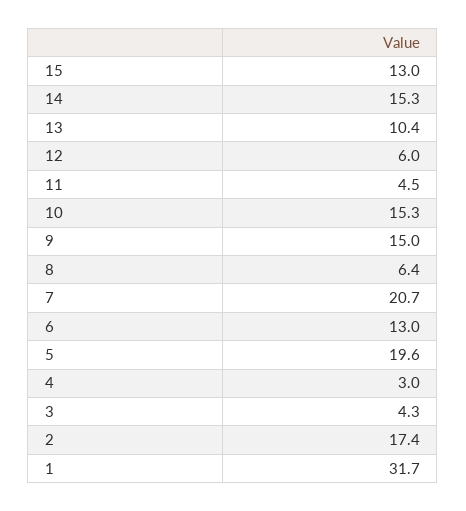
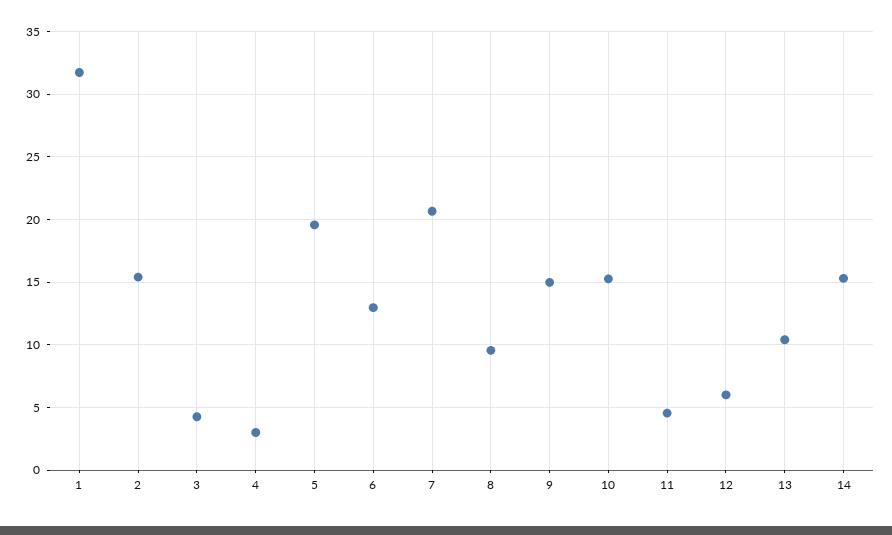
  {
-   "15": 13,
    "14": 15.3,
    "13": 10.4,
    "12": 6,
    "11": 4.5,
    "10": 15.3,
    "9": 15,
-   "8": 6.4,
+   "8": 9.5,
    "7": 20.7,
    "6": 13,
    "5": 19.6,
    "4": 3,
    "3": 4.3,
-   "2": 17.4,
+   "2": 15.5,
    "1": 31.7
  }

